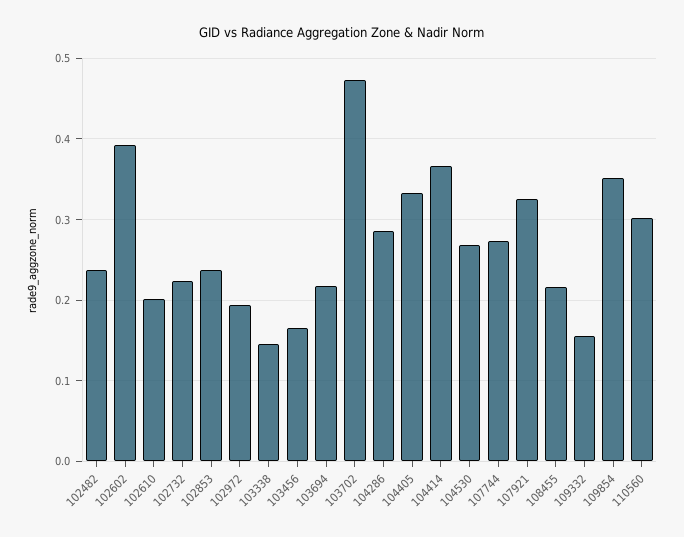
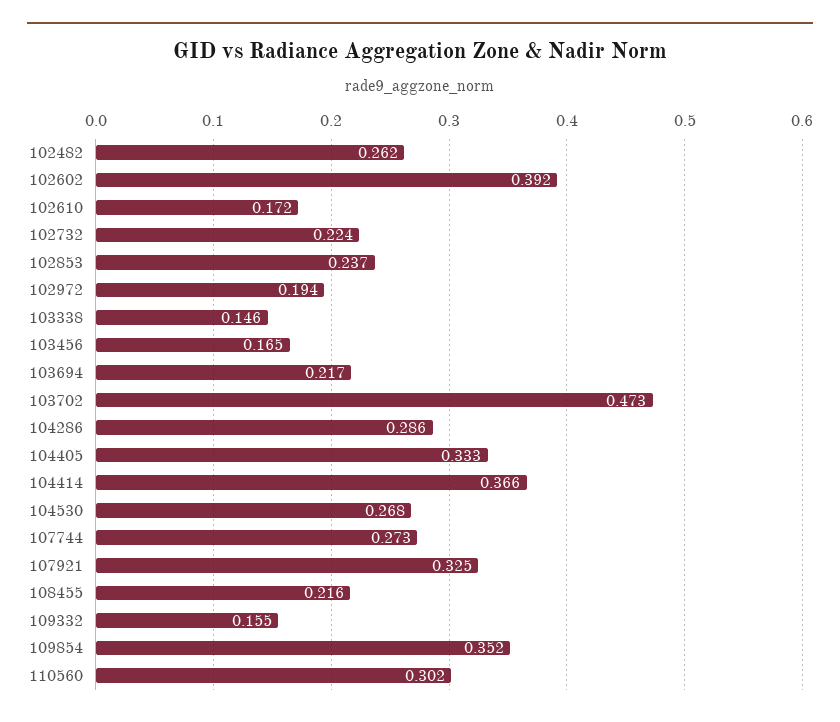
  {
-   "102482": 0.24,
+   "102482": 0.262,
    "102602": 0.392,
-   "102610": 0.2,
+   "102610": 0.172,
    "102732": 0.224,
    "102853": 0.237,
    "102972": 0.194,
    "103338": 0.146,
    "103456": 0.165,
    "103694": 0.217,
    "103702": 0.473,
    "104286": 0.286,
    "104405": 0.333,
    "104414": 0.366,
    "104530": 0.268,
    "107744": 0.273,
    "107921": 0.325,
    "108455": 0.216,
    "109332": 0.155,
    "109854": 0.352,
    "110560": 0.302
  }

